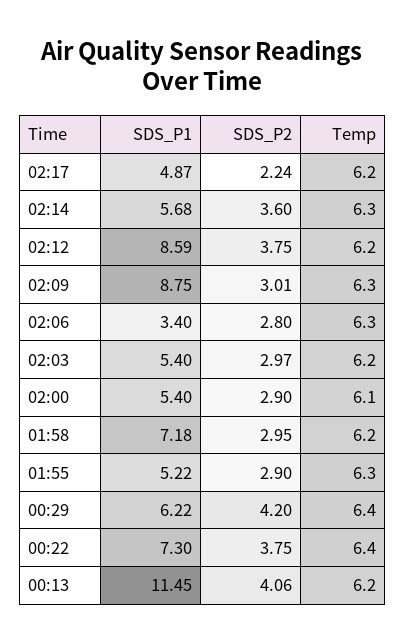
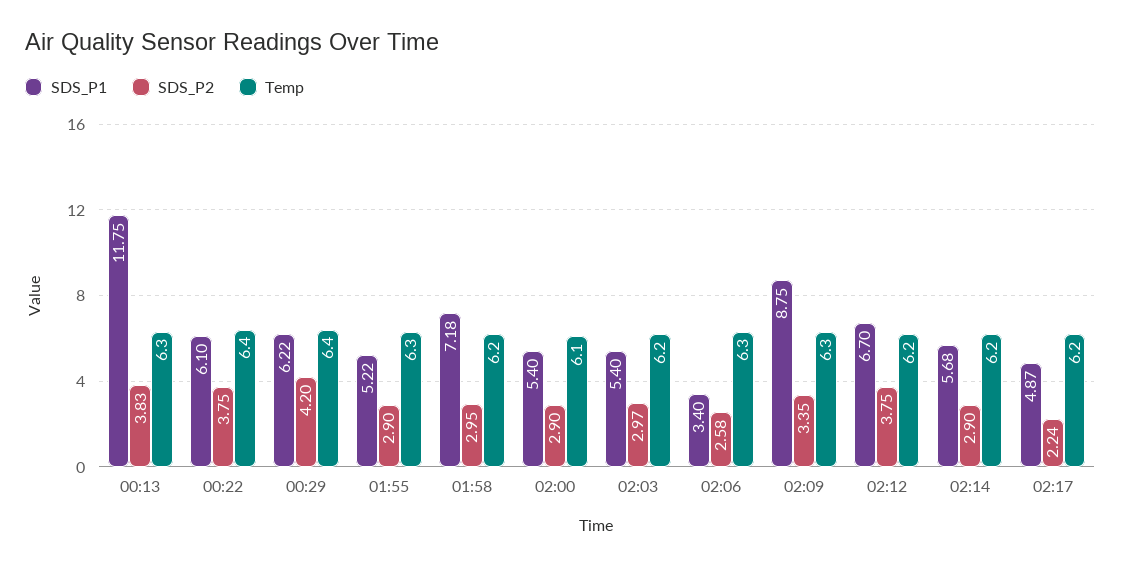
  {
    "SDS_P1": {
      "02:17": 4.87,
      "02:14": 5.68,
-     "02:12": 8.59,
+     "02:12": 6.7,
      "02:09": 8.75,
      "02:06": 3.4,
      "02:03": 5.4,
      "02:00": 5.4,
      "01:58": 7.18,
      "01:55": 5.22,
      "00:29": 6.22,
-     "00:22": 7.3,
+     "00:22": 6.1,
-     "00:13": 11.45
+     "00:13": 11.75
    },
    "SDS_P2": {
      "02:17": 2.24,
-     "02:14": 3.6,
+     "02:14": 2.9,
      "02:12": 3.75,
-     "02:09": 3.01,
+     "02:09": 3.35,
-     "02:06": 2.8,
+     "02:06": 2.58,
      "02:03": 2.97,
      "02:00": 2.9,
      "01:58": 2.95,
      "01:55": 2.9,
      "00:29": 4.2,
      "00:22": 3.75,
-     "00:13": 4.06
+     "00:13": 3.83
    },
    "Temp": {
      "02:17": 6.2,
-     "02:14": 6.3,
+     "02:14": 6.2,
      "02:12": 6.2,
      "02:09": 6.3,
      "02:06": 6.3,
      "02:03": 6.2,
      "02:00": 6.1,
      "01:58": 6.2,
      "01:55": 6.3,
      "00:29": 6.4,
      "00:22": 6.4,
-     "00:13": 6.2
+     "00:13": 6.3
    }
  }

